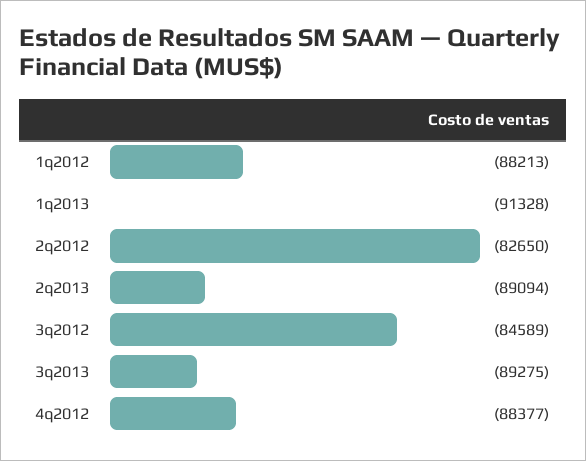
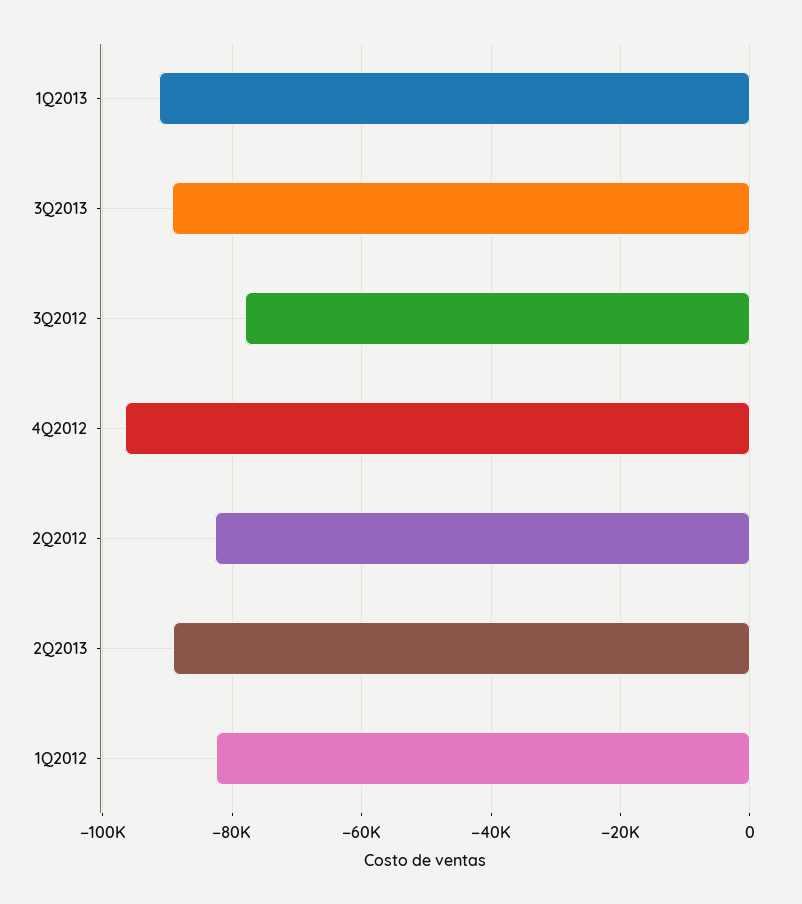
  {
-   "1q2012": -88213,
+   "1q2012": -82000,
    "1q2013": -91328,
    "2q2012": -82650,
    "2q2013": -89094,
-   "3q2012": -84589,
+   "3q2012": -78000,
    "3q2013": -89275,
-   "4q2012": -88377
+   "4q2012": -96000
  }

